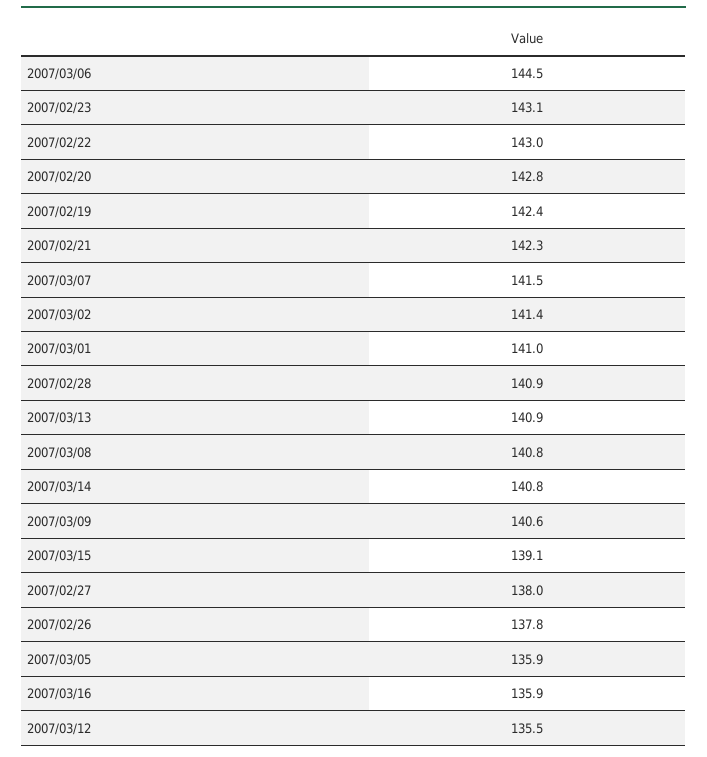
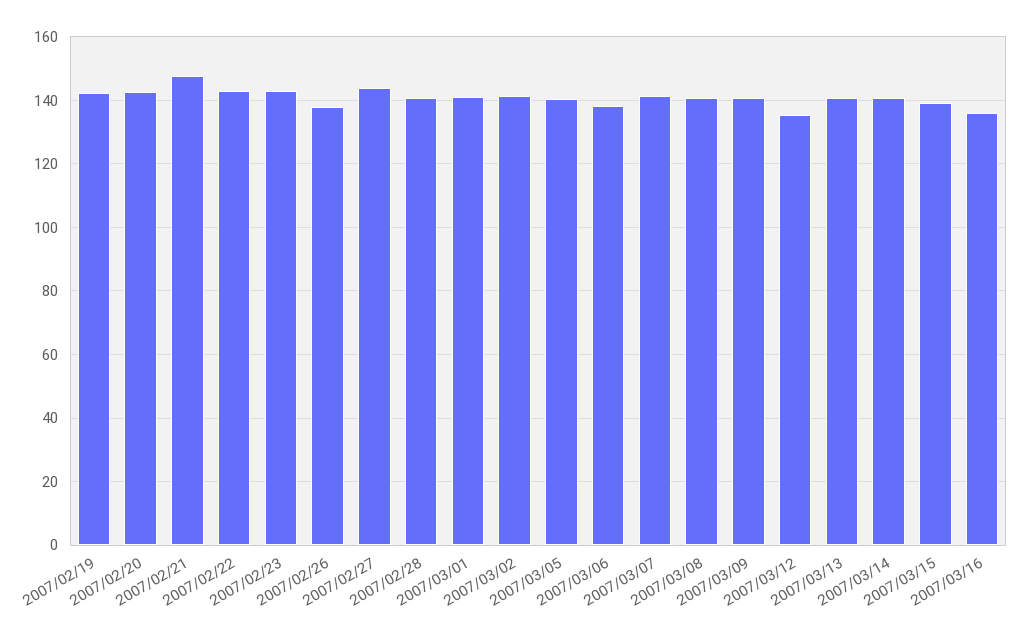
  {
-   "2007/03/06": 144.5,
+   "2007/03/06": 138,
    "2007/02/23": 143.1,
    "2007/02/22": 143,
    "2007/02/20": 142.8,
    "2007/02/19": 142.4,
-   "2007/02/21": 142.3,
+   "2007/02/21": 148,
    "2007/03/07": 141.5,
    "2007/03/02": 141.4,
    "2007/03/01": 141,
    "2007/02/28": 140.9,
    "2007/03/13": 140.9,
    "2007/03/08": 140.8,
    "2007/03/14": 140.8,
    "2007/03/09": 140.6,
    "2007/03/15": 139.1,
-   "2007/02/27": 138,
+   "2007/02/27": 144,
    "2007/02/26": 137.8,
-   "2007/03/05": 135.9,
+   "2007/03/05": 140,
    "2007/03/16": 135.9,
    "2007/03/12": 135.5
  }

